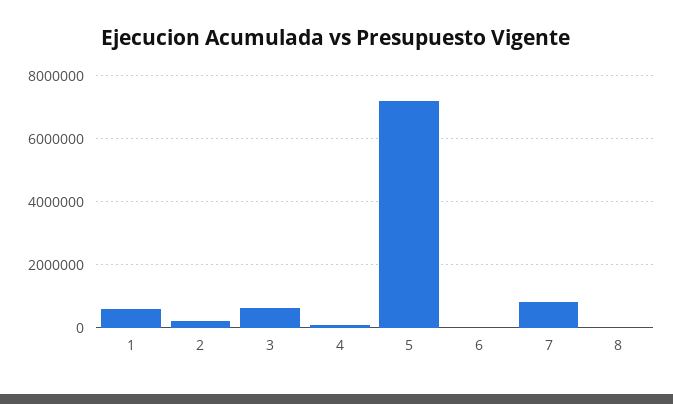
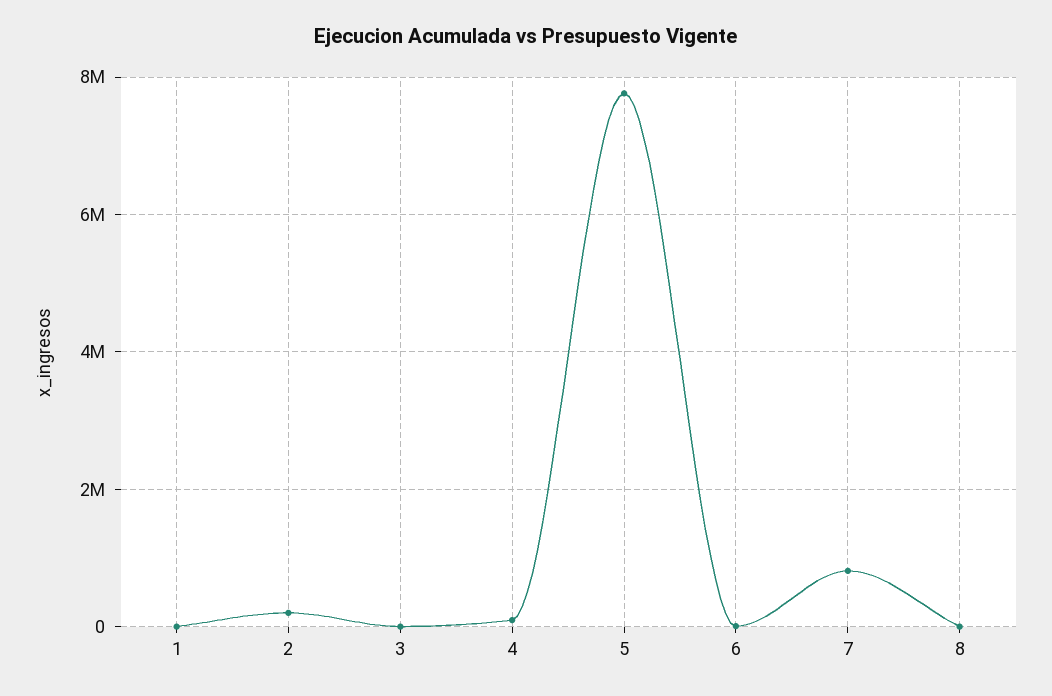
  {
-   "1": 600000,
+   "1": 0,
    "2": 200000,
-   "3": 600000,
+   "3": 0,
    "4": 0,
-   "5": 7200000,
+   "5": 7800000,
    "6": 0,
    "7": 800000,
    "8": 0
  }

